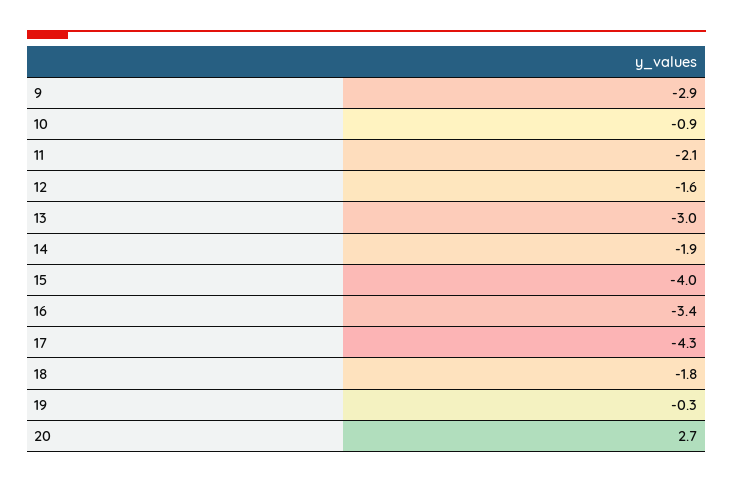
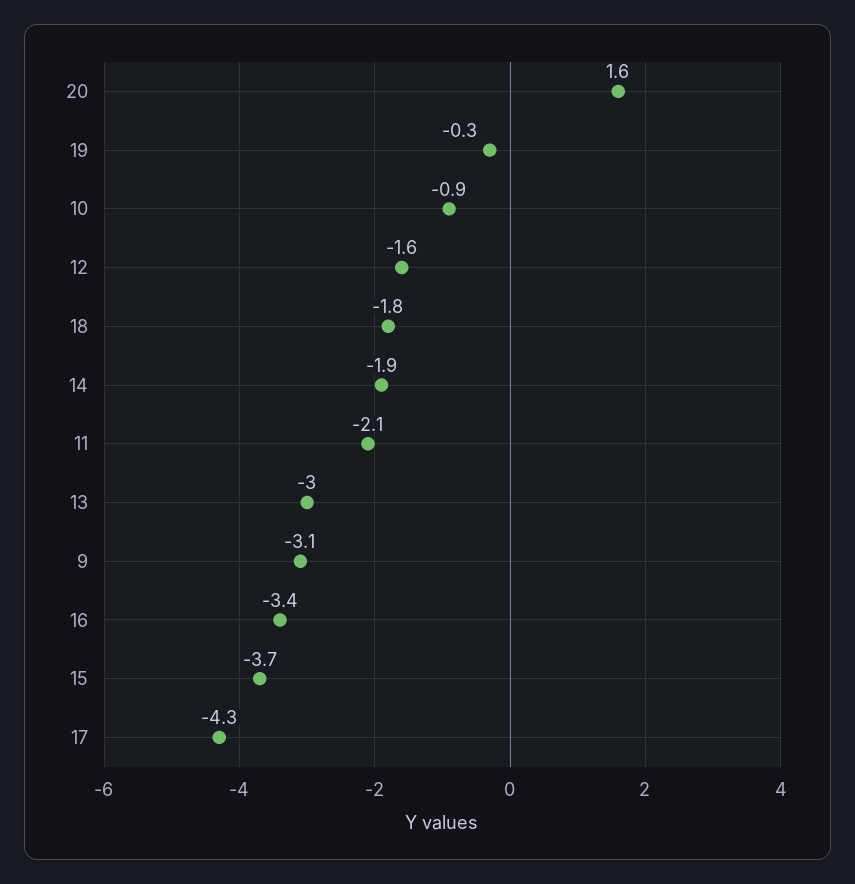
  {
-   "9": -2.9,
+   "9": -3.1,
    "10": -0.9,
    "11": -2.1,
    "12": -1.6,
    "13": -3,
    "14": -1.9,
-   "15": -4,
+   "15": -3.7,
    "16": -3.4,
    "17": -4.3,
    "18": -1.8,
    "19": -0.3,
-   "20": 2.7
+   "20": 1.6
  }

